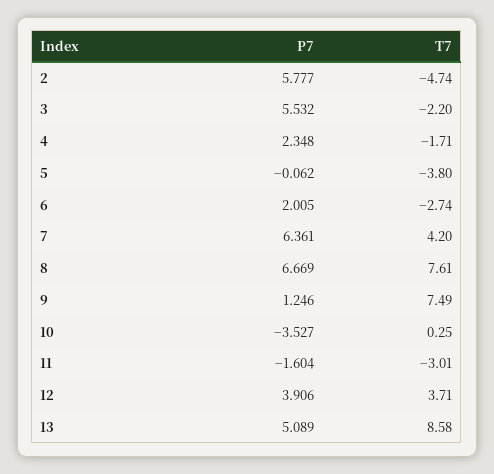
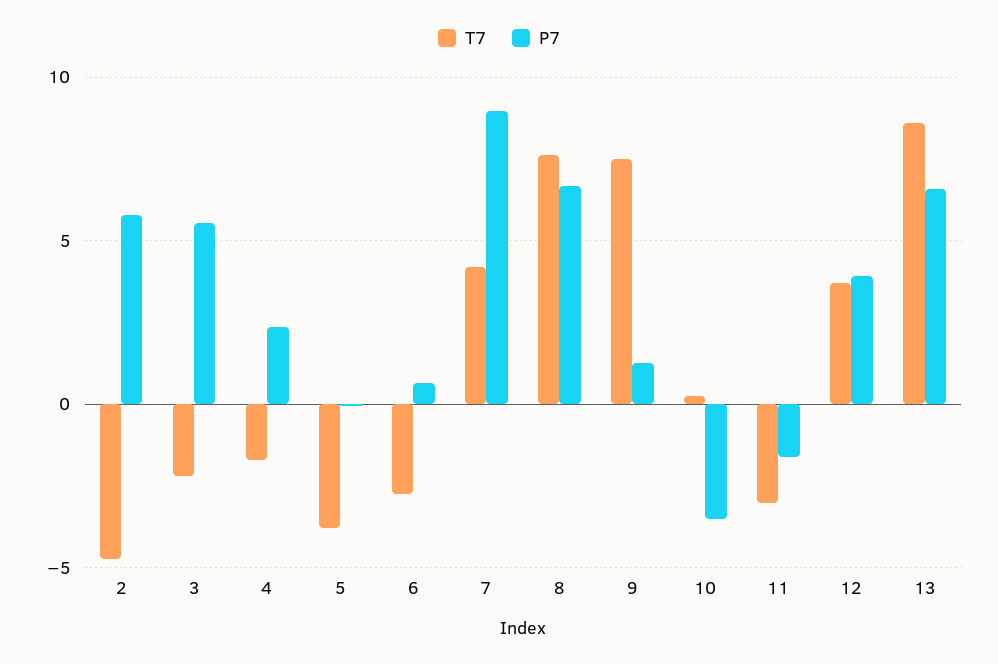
  {
    "P7": {
      "2": 5.777,
      "3": 5.532,
      "4": 2.348,
      "5": -0.062,
-     "6": 2.005,
+     "6": 0.5,
-     "7": 6.361,
+     "7": 9,
      "8": 6.669,
      "9": 1.246,
      "10": -3.527,
      "11": -1.604,
      "12": 3.906,
-     "13": 5.089
+     "13": 6.5
    },
    "T7": {
      "2": -4.74,
      "3": -2.2,
      "4": -1.71,
      "5": -3.8,
      "6": -2.74,
      "7": 4.2,
      "8": 7.61,
      "9": 7.49,
      "10": 0.25,
      "11": -3.01,
      "12": 3.71,
      "13": 8.58
    }
  }

